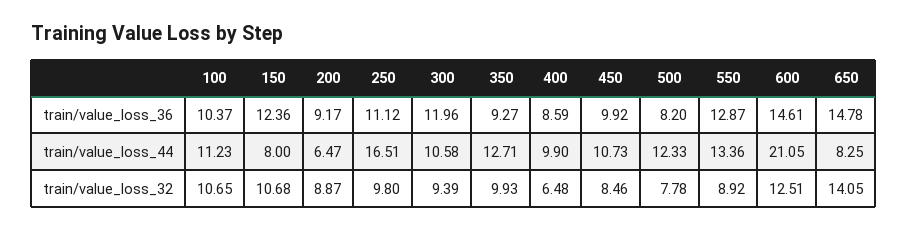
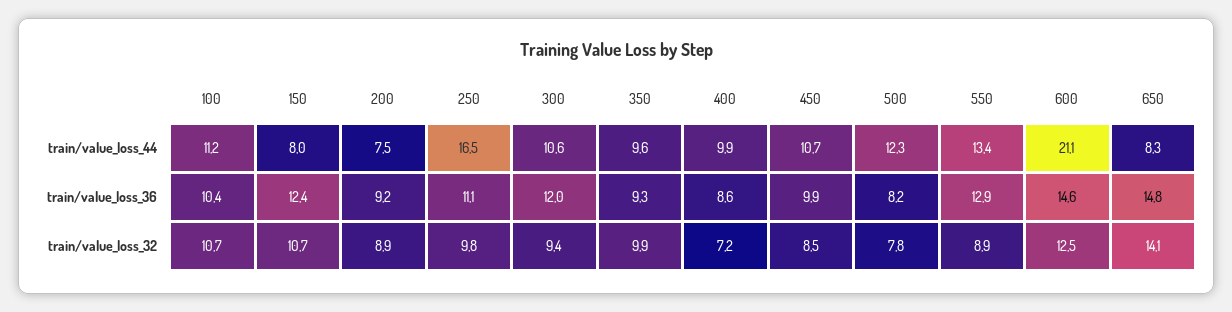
  {
    "100": {
      "train/value_loss_36": 10.37,
      "train/value_loss_44": 11.23,
      "train/value_loss_32": 10.65
    },
    "150": {
      "train/value_loss_36": 12.36,
      "train/value_loss_44": 8,
      "train/value_loss_32": 10.68
    },
    "200": {
      "train/value_loss_36": 9.17,
-     "train/value_loss_44": 6.47,
+     "train/value_loss_44": 7.5,
      "train/value_loss_32": 8.87
    },
    "250": {
      "train/value_loss_36": 11.12,
      "train/value_loss_44": 16.51,
      "train/value_loss_32": 9.8
    },
    "300": {
      "train/value_loss_36": 11.96,
      "train/value_loss_44": 10.58,
      "train/value_loss_32": 9.39
    },
    "350": {
      "train/value_loss_36": 9.27,
-     "train/value_loss_44": 12.71,
+     "train/value_loss_44": 9.6,
      "train/value_loss_32": 9.93
    },
    "400": {
      "train/value_loss_36": 8.59,
      "train/value_loss_44": 9.9,
-     "train/value_loss_32": 6.48
+     "train/value_loss_32": 7.2
    },
    "450": {
      "train/value_loss_36": 9.92,
      "train/value_loss_44": 10.73,
      "train/value_loss_32": 8.46
    },
    "500": {
      "train/value_loss_36": 8.2,
      "train/value_loss_44": 12.33,
      "train/value_loss_32": 7.78
    },
    "550": {
      "train/value_loss_36": 12.87,
      "train/value_loss_44": 13.36,
      "train/value_loss_32": 8.92
    },
    "600": {
      "train/value_loss_36": 14.61,
      "train/value_loss_44": 21.05,
      "train/value_loss_32": 12.51
    },
    "650": {
      "train/value_loss_36": 14.78,
      "train/value_loss_44": 8.25,
      "train/value_loss_32": 14.05
    }
  }

